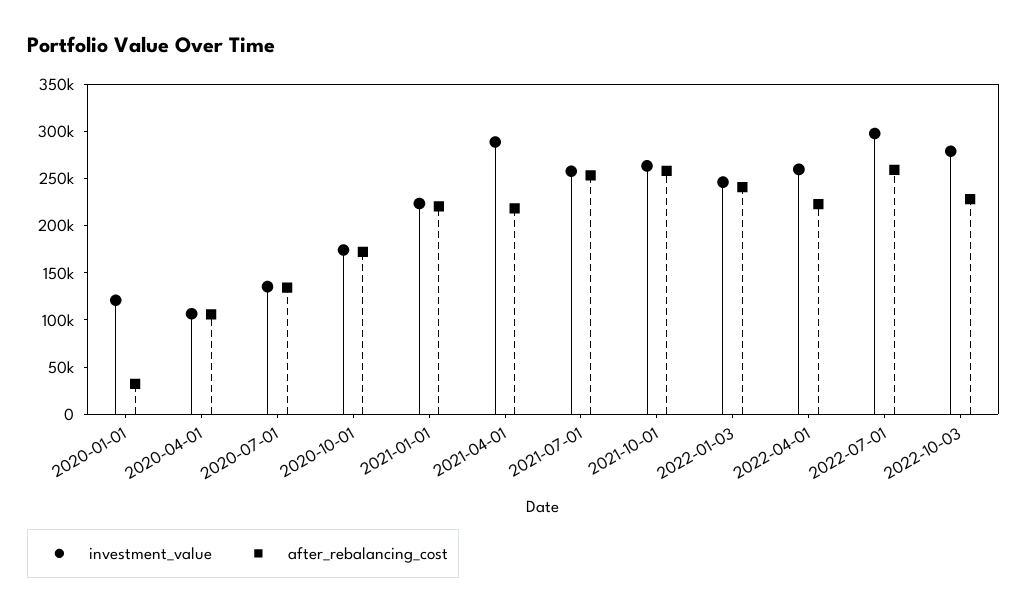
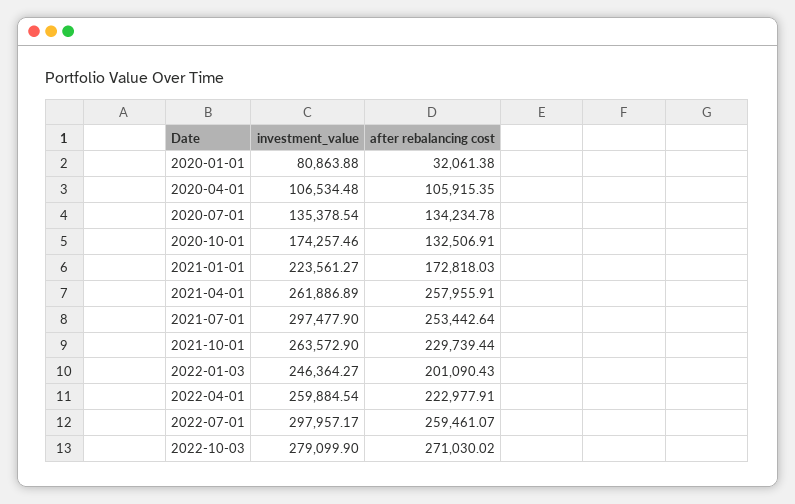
  {
    "investment_value": {
-     "2020-01-01": 120000,
+     "2020-01-01": 80863.88,
      "2020-04-01": 106534.48,
      "2020-07-01": 135378.54,
      "2020-10-01": 174257.46,
      "2021-01-01": 223561.27,
-     "2021-04-01": 290000,
+     "2021-04-01": 261886.89,
-     "2021-07-01": 260000,
+     "2021-07-01": 297477.9,
      "2021-10-01": 263572.9,
      "2022-01-03": 246364.27,
      "2022-04-01": 259884.54,
      "2022-07-01": 297957.17,
      "2022-10-03": 279099.9
    },
    "after_rebalancing_cost": {
      "2020-01-01": 32061.38,
      "2020-04-01": 105915.35,
      "2020-07-01": 134234.78,
-     "2020-10-01": 170000,
+     "2020-10-01": 132506.91,
-     "2021-01-01": 220000,
+     "2021-01-01": 172818.03,
-     "2021-04-01": 220000,
+     "2021-04-01": 257955.91,
      "2021-07-01": 253442.64,
-     "2021-10-01": 260000,
+     "2021-10-01": 229739.44,
-     "2022-01-03": 240000,
+     "2022-01-03": 201090.43,
      "2022-04-01": 222977.91,
      "2022-07-01": 259461.07,
-     "2022-10-03": 230000
+     "2022-10-03": 271030.02
    }
  }

